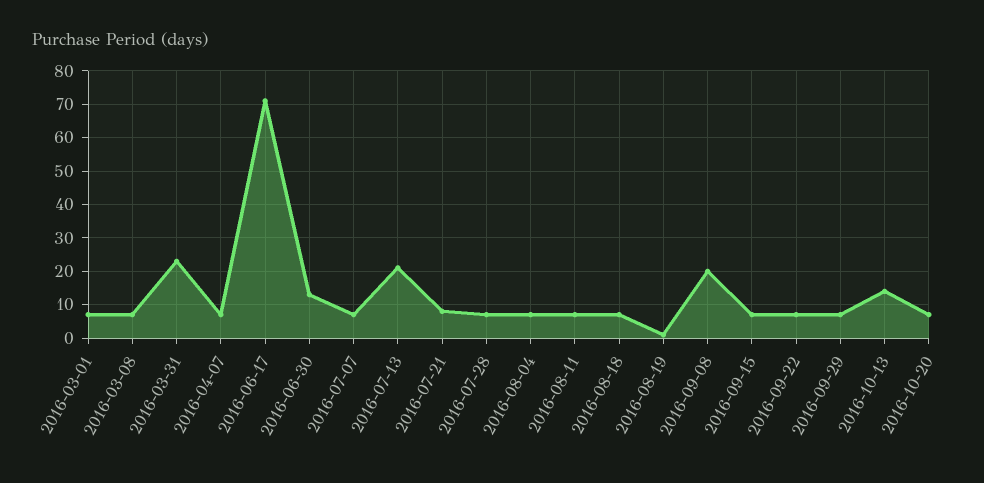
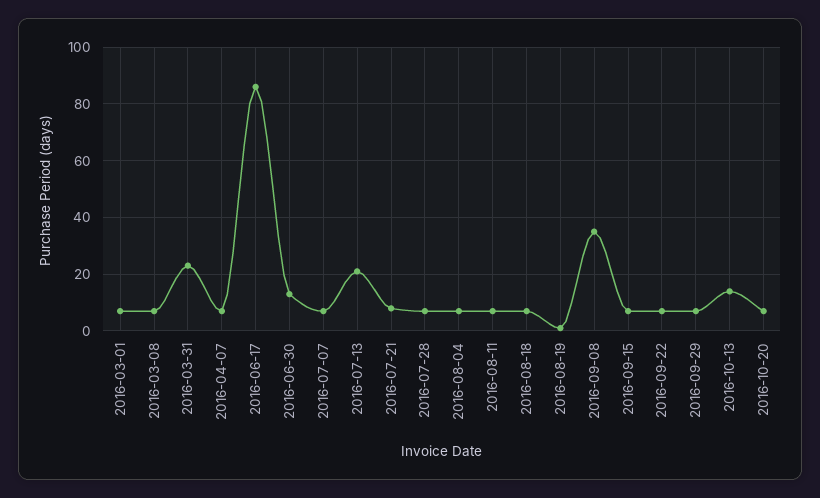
  {
    "2016-03-01": 5,
    "2016-03-08": 5,
    "2016-03-31": 25,
    "2016-04-07": 5,
-   "2016-06-17": 70,
+   "2016-06-17": 85,
    "2016-06-30": 15,
    "2016-07-07": 5,
    "2016-07-13": 20,
    "2016-07-21": 10,
    "2016-07-28": 5,
    "2016-08-04": 5,
    "2016-08-11": 5,
    "2016-08-18": 5,
    "2016-08-19": 0,
-   "2016-09-08": 20,
+   "2016-09-08": 35,
    "2016-09-15": 5,
    "2016-09-22": 5,
    "2016-09-29": 5,
    "2016-10-13": 15,
    "2016-10-20": 5
  }

